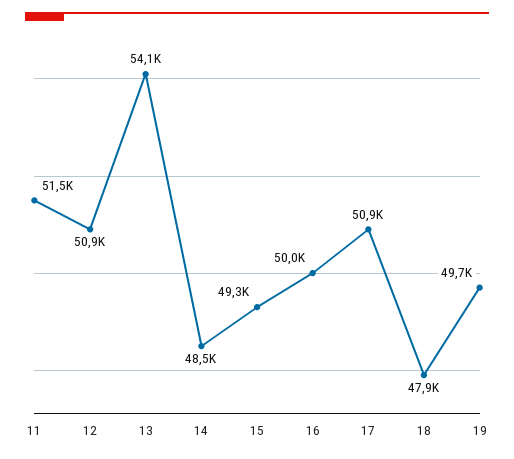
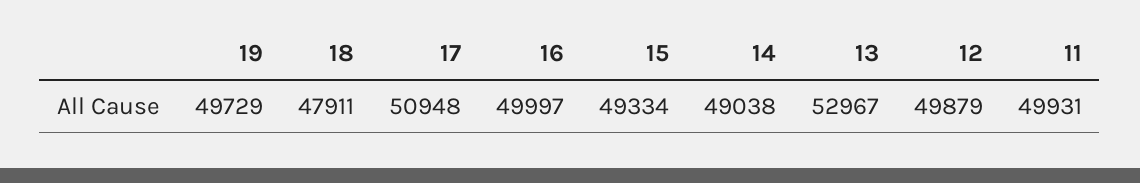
  {
-   "11": 51500,
+   "11": 49931,
-   "12": 50900,
+   "12": 49879,
-   "13": 54100,
+   "13": 52967,
-   "14": 48500,
+   "14": 49038,
    "15": 49334,
    "16": 49997,
    "17": 50948,
    "18": 47911,
    "19": 49729
  }

